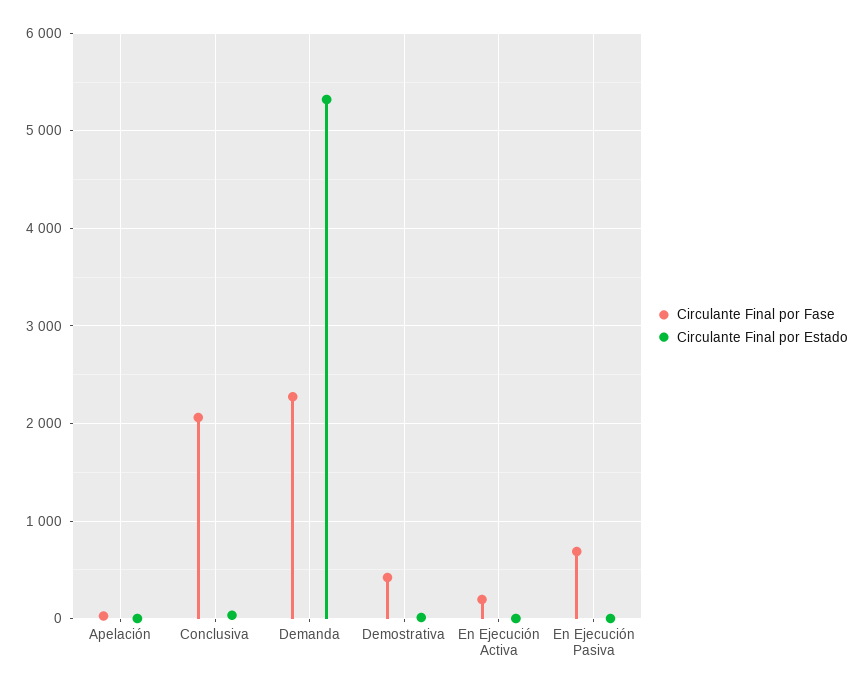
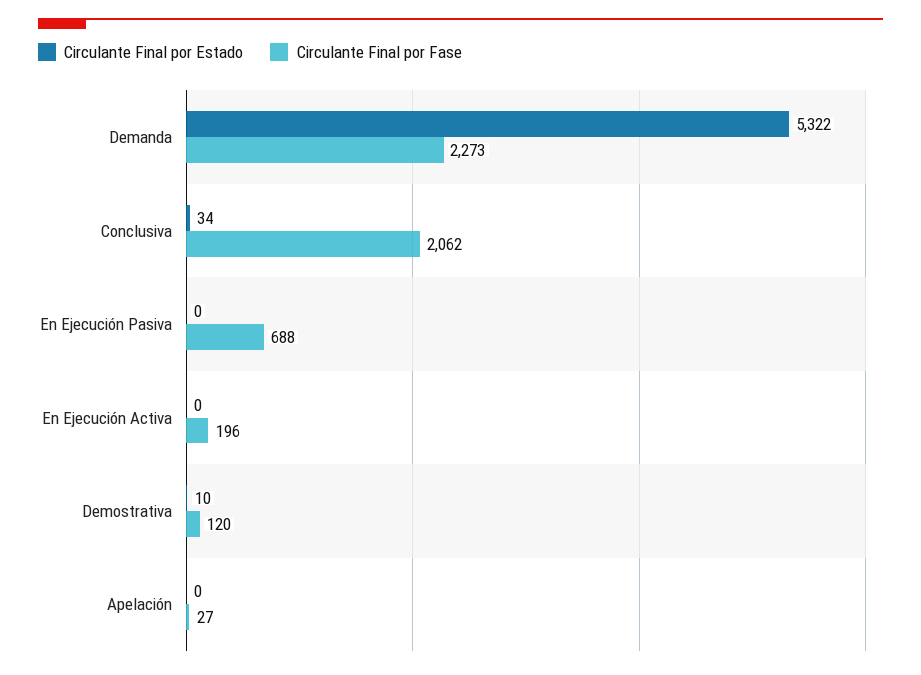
  {
    "Circulante Final por Fase": {
      "Apelación": 27,
      "Conclusiva": 2062,
      "Demanda": 2273,
-     "Demostrativa": 400,
+     "Demostrativa": 120,
      "En Ejecución Activa": 196,
      "En Ejecución Pasiva": 688
    },
    "Circulante Final por Estado": {
      "Apelación": 0,
      "Conclusiva": 34,
      "Demanda": 5322,
      "Demostrativa": 10,
      "En Ejecución Activa": 0,
      "En Ejecución Pasiva": 0
    }
  }

